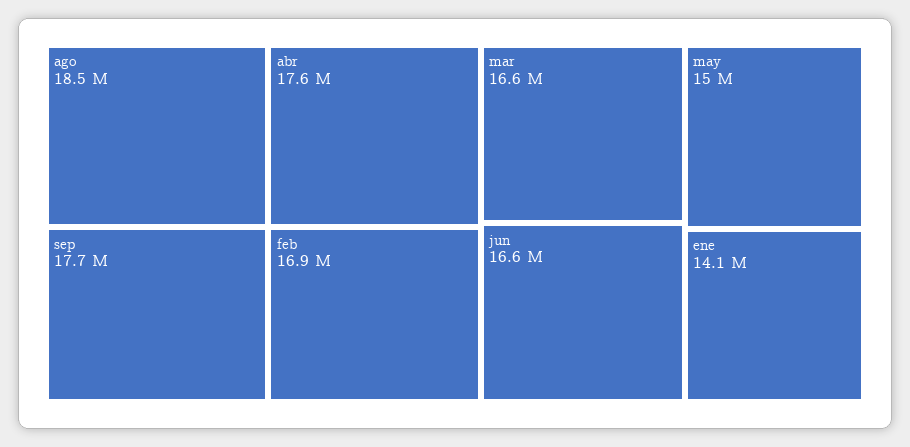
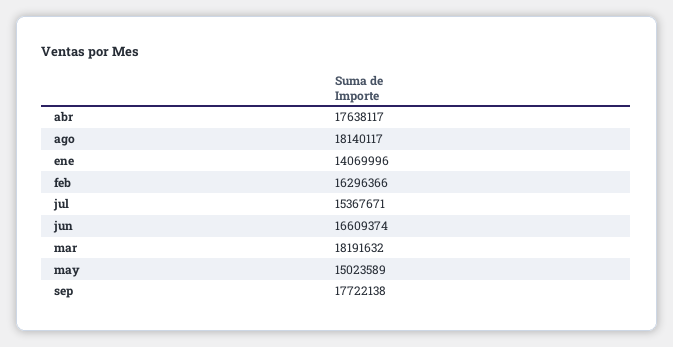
  {
-   "ago": 18500000,
+   "ago": 18140117,
    "sep": 17722138,
    "abr": 17638117,
-   "feb": 16900000,
+   "feb": 16296366,
-   "mar": 16600000,
+   "mar": 18191632,
    "jun": 16609374,
    "may": 15023589,
-   "ene": 14069996
+   "ene": 14069996,
+   "jul": 15367671
  }

